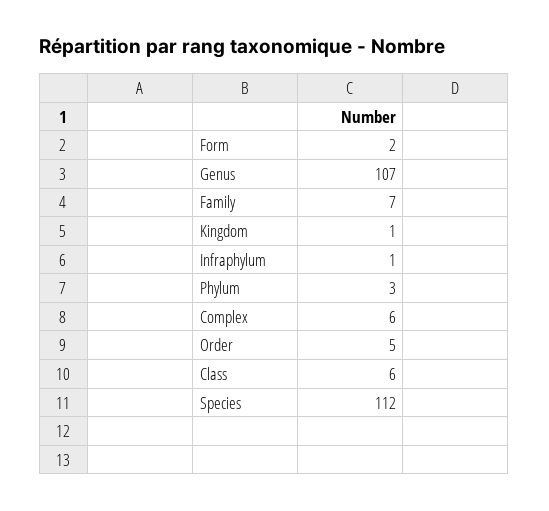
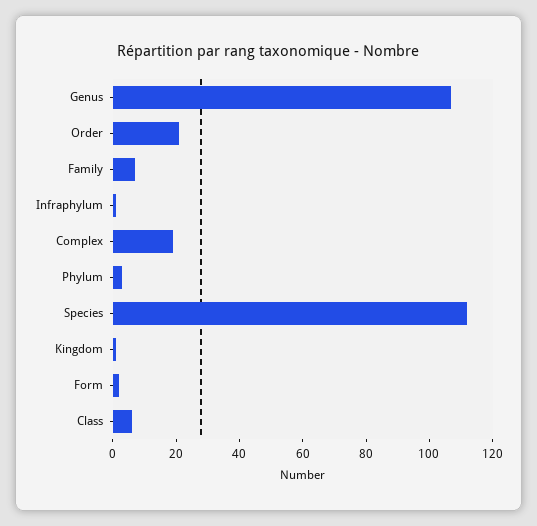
  {
    "Form": 2,
    "Genus": 107,
    "Family": 7,
    "Kingdom": 1,
    "Infraphylum": 1,
    "Phylum": 3,
-   "Complex": 6,
+   "Complex": 20,
-   "Order": 5,
+   "Order": 20,
    "Class": 6,
    "Species": 112
  }

